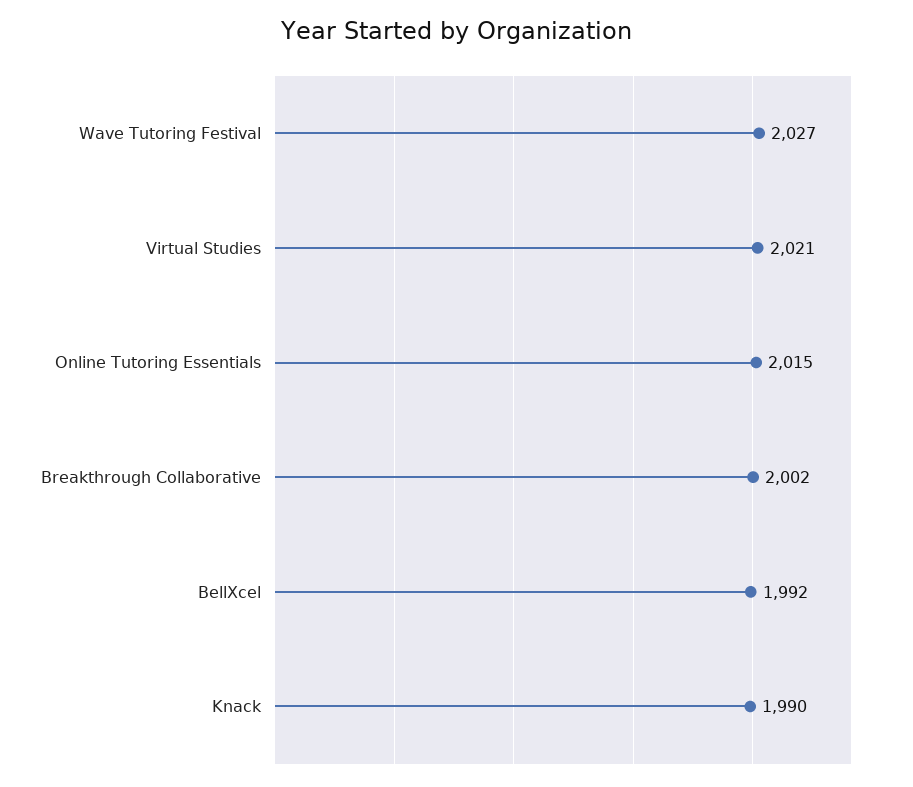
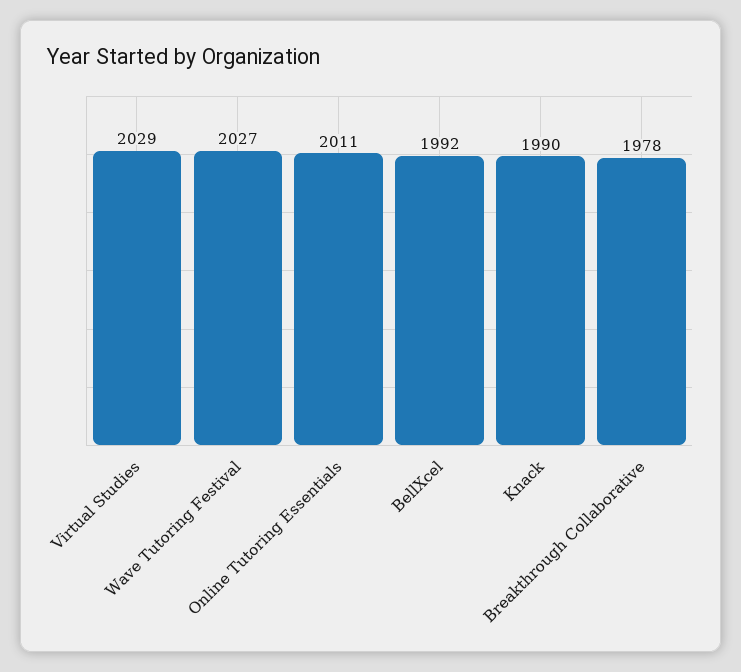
  {
    "Wave Tutoring Festival": 2027,
-   "Virtual Studies": 2021,
+   "Virtual Studies": 2029,
-   "Online Tutoring Essentials": 2015,
+   "Online Tutoring Essentials": 2011,
-   "Breakthrough Collaborative": 2002,
+   "Breakthrough Collaborative": 1978,
    "BellXcel": 1992,
    "Knack": 1990
  }

